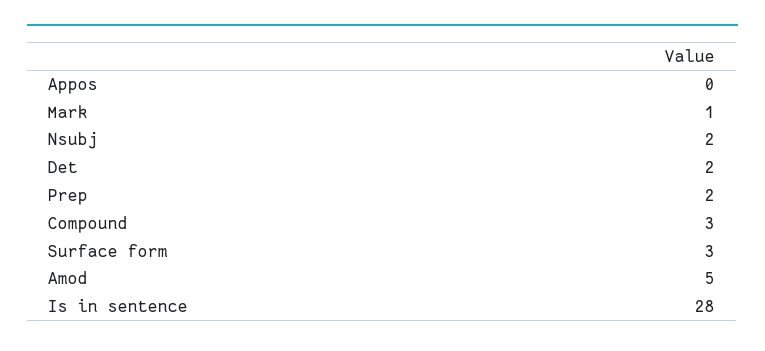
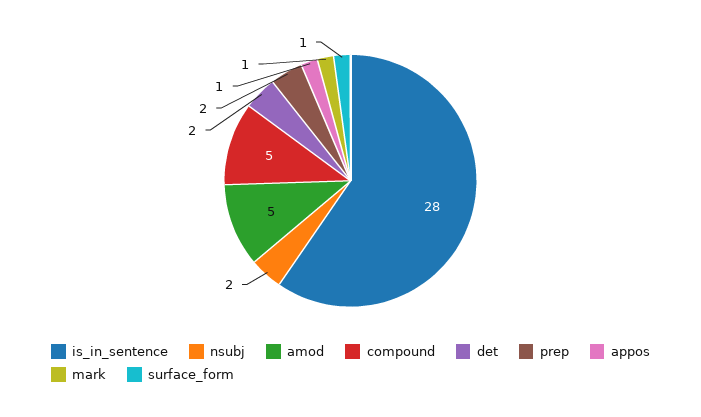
  {
-   "Appos": 0,
+   "Appos": 1,
    "Mark": 1,
    "Nsubj": 2,
    "Det": 2,
    "Prep": 2,
-   "Compound": 3,
+   "Compound": 5,
-   "Surface form": 3,
+   "Surface form": 1,
    "Amod": 5,
    "Is in sentence": 28
  }

